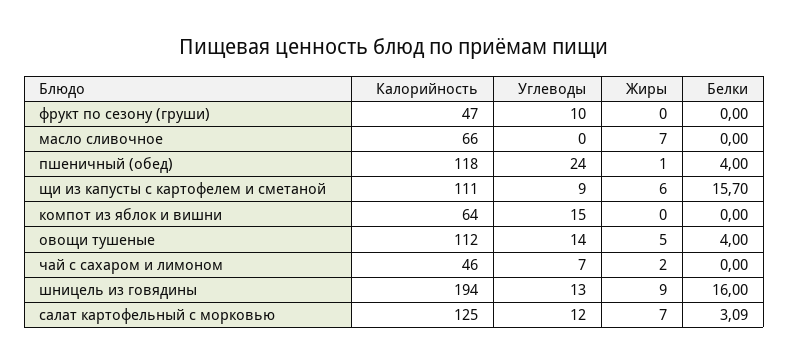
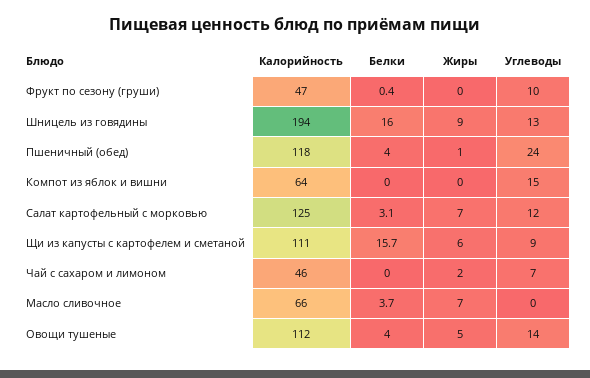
  {
    "Калорийность": {
      "фрукт по сезону (груши)": 47,
      "масло сливочное": 66,
      "пшеничный (обед)": 118,
      "щи из капусты с картофелем и сметаной": 111,
      "компот из яблок и вишни": 64,
      "овощи тушеные": 112,
      "чай с сахаром и лимоном": 46,
      "шницель из говядины": 194,
      "салат картофельный с морковью": 125
    },
    "Углеводы": {
      "фрукт по сезону (груши)": 10,
      "масло сливочное": 0,
      "пшеничный (обед)": 24,
      "щи из капусты с картофелем и сметаной": 9,
      "компот из яблок и вишни": 15,
      "овощи тушеные": 14,
      "чай с сахаром и лимоном": 7,
      "шницель из говядины": 13,
      "салат картофельный с морковью": 12
    },
    "Жиры": {
      "фрукт по сезону (груши)": 0,
      "масло сливочное": 7,
      "пшеничный (обед)": 1,
      "щи из капусты с картофелем и сметаной": 6,
      "компот из яблок и вишни": 0,
      "овощи тушеные": 5,
      "чай с сахаром и лимоном": 2,
      "шницель из говядины": 9,
      "салат картофельный с морковью": 7
    },
    "Белки": {
-     "фрукт по сезону (груши)": 0,
+     "фрукт по сезону (груши)": 0.4,
-     "масло сливочное": 0,
+     "масло сливочное": 3.7,
      "пшеничный (обед)": 4,
      "щи из капусты с картофелем и сметаной": 15.7,
      "компот из яблок и вишни": 0,
      "овощи тушеные": 4,
      "чай с сахаром и лимоном": 0,
      "шницель из говядины": 16,
      "салат картофельный с морковью": 3.09
    }
  }

